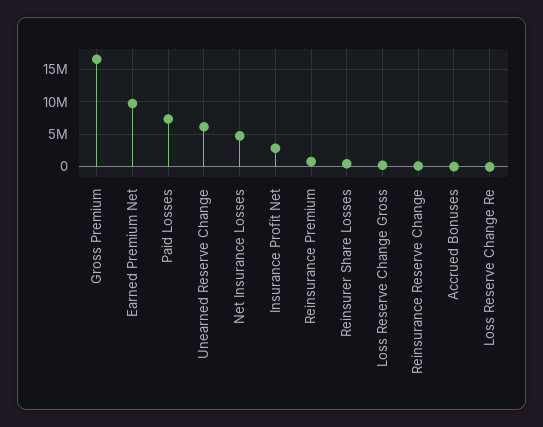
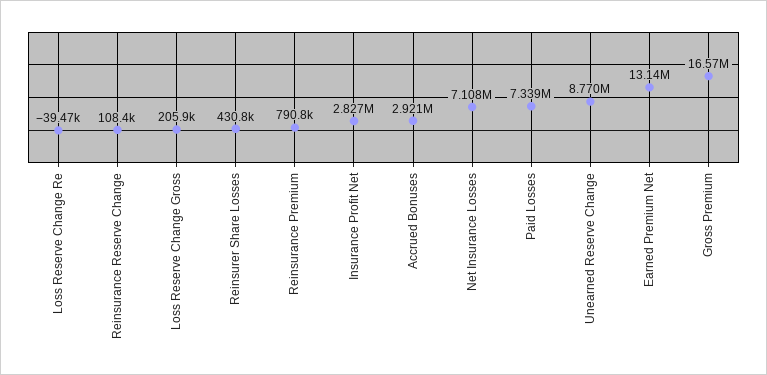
  {
    "Gross Premium": 16570000,
-   "Earned Premium Net": 10000000,
+   "Earned Premium Net": 13140000,
    "Paid Losses": 7339000,
-   "Unearned Reserve Change": 6000000,
+   "Unearned Reserve Change": 8770000,
-   "Net Insurance Losses": 5000000,
+   "Net Insurance Losses": 7108000,
    "Insurance Profit Net": 2827000,
    "Reinsurance Premium": 790800,
    "Reinsurer Share Losses": 430800,
    "Loss Reserve Change Gross": 205900,
    "Reinsurance Reserve Change": 108400,
-   "Accrued Bonuses": 0,
+   "Accrued Bonuses": 2921000,
    "Loss Reserve Change Re": -39470
  }

